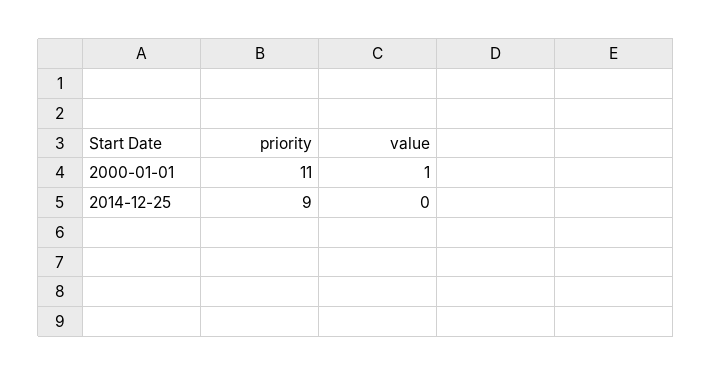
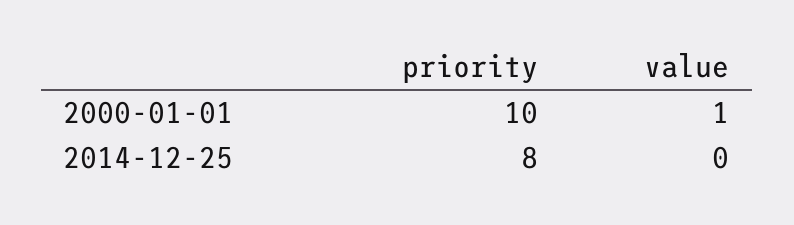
  {
    "priority": {
-     "2000-01-01": 11,
+     "2000-01-01": 10,
-     "2014-12-25": 9
+     "2014-12-25": 8
    },
    "value": {
      "2000-01-01": 1,
      "2014-12-25": 0
    }
  }

